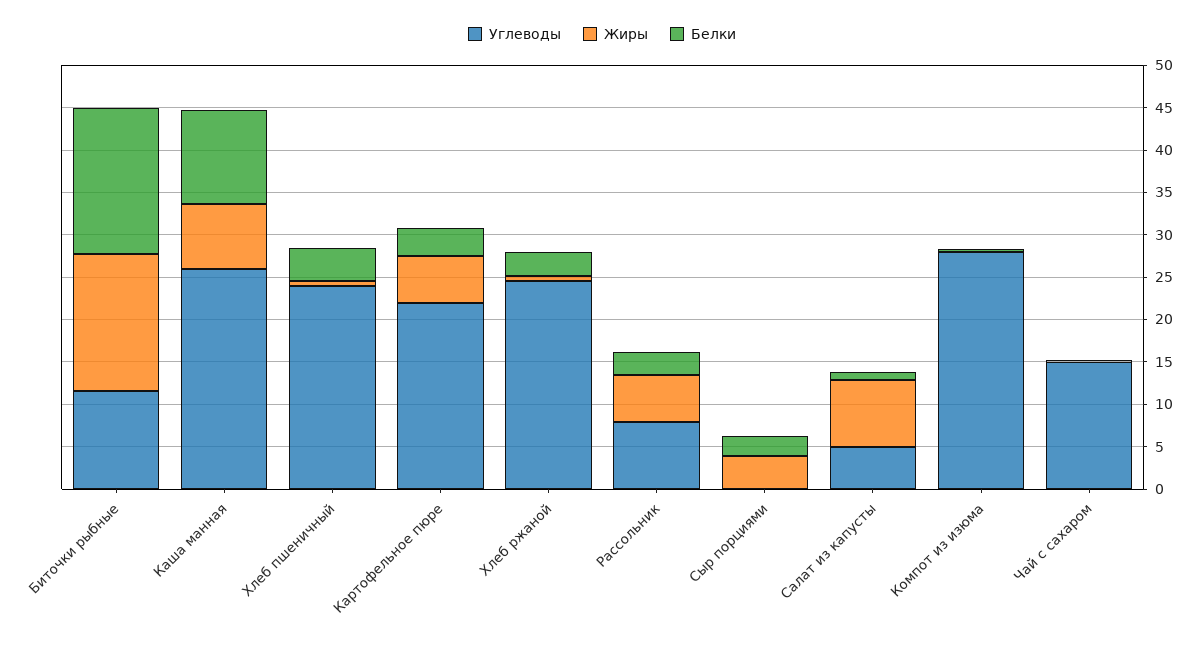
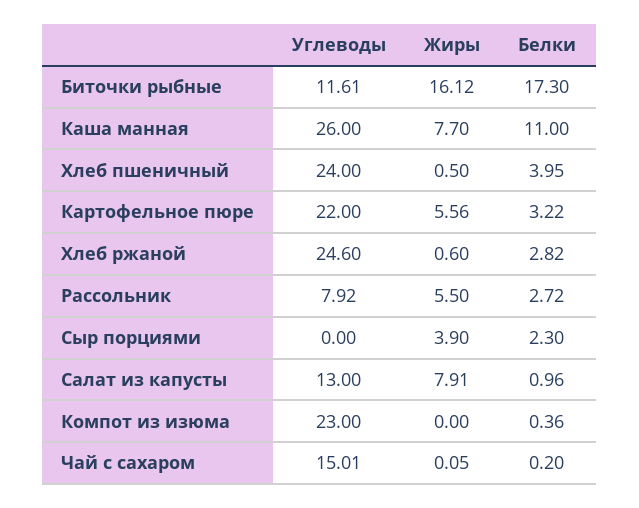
  {
    "Углеводы": {
      "Биточки рыбные": 11.61,
      "Каша манная": 26,
      "Хлеб пшеничный": 24,
      "Картофельное пюре": 22,
      "Хлеб ржаной": 24.6,
      "Рассольник": 7.92,
      "Сыр порциями": 0,
-     "Салат из капусты": 5,
+     "Салат из капусты": 13,
-     "Компот из изюма": 28,
+     "Компот из изюма": 23,
      "Чай с сахаром": 15.01
    },
    "Жиры": {
      "Биточки рыбные": 16.12,
      "Каша манная": 7.7,
      "Хлеб пшеничный": 0.5,
      "Картофельное пюре": 5.56,
      "Хлеб ржаной": 0.6,
      "Рассольник": 5.5,
      "Сыр порциями": 3.9,
      "Салат из капусты": 7.91,
      "Компот из изюма": 0,
      "Чай с сахаром": 0.05
    },
    "Белки": {
      "Биточки рыбные": 17.3,
      "Каша манная": 11,
      "Хлеб пшеничный": 3.95,
      "Картофельное пюре": 3.22,
      "Хлеб ржаной": 2.82,
      "Рассольник": 2.72,
      "Сыр порциями": 2.3,
      "Салат из капусты": 0.96,
      "Компот из изюма": 0.36,
      "Чай с сахаром": 0.2
    }
  }

